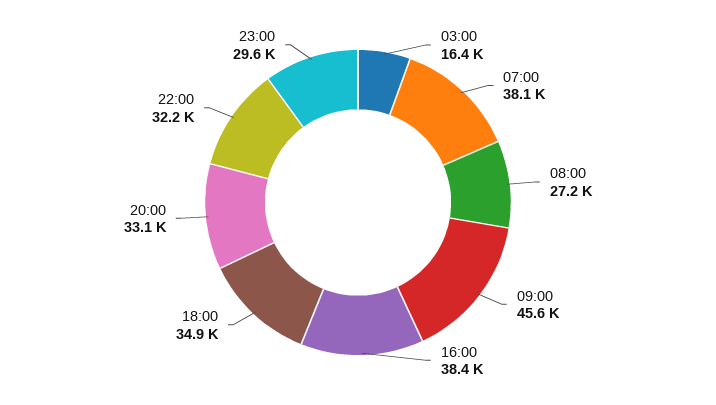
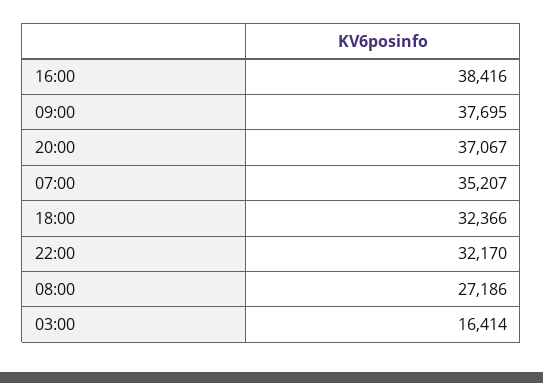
  {
    "03:00": 16414,
-   "07:00": 38100,
+   "07:00": 35207,
    "08:00": 27186,
-   "09:00": 45600,
+   "09:00": 37695,
    "16:00": 38416,
-   "18:00": 34900,
+   "18:00": 32366,
-   "20:00": 33100,
+   "20:00": 37067,
-   "22:00": 32170,
+   "22:00": 32170
-   "23:00": 29600
  }

